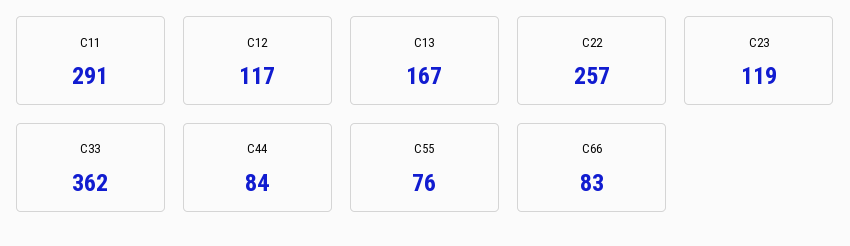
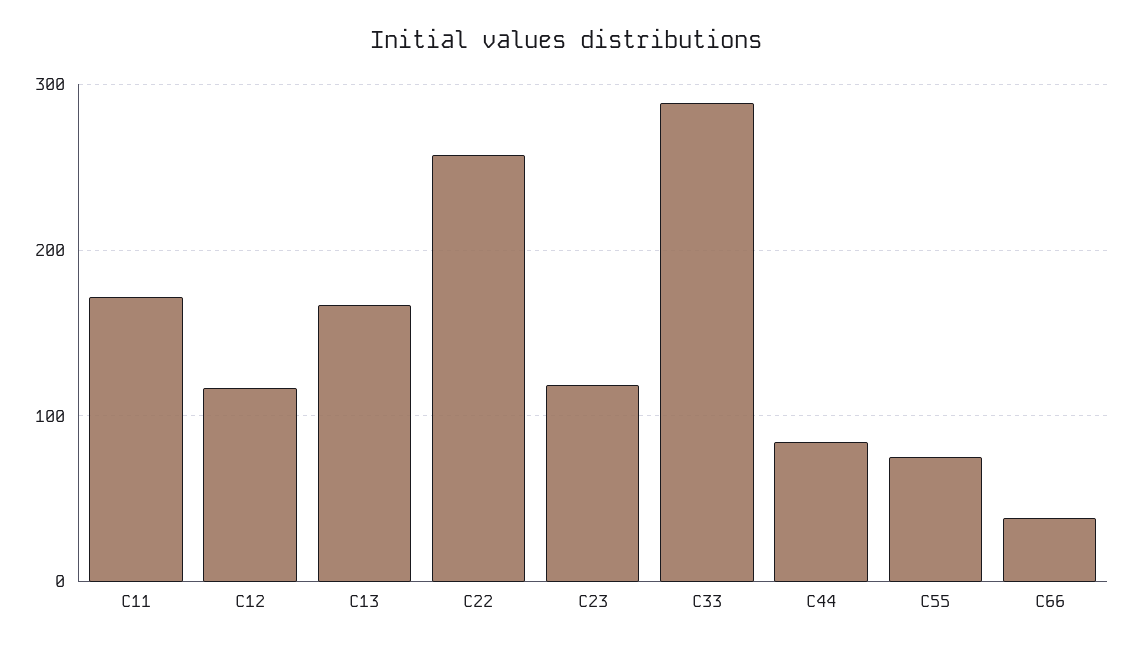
  {
-   "C11": 291,
+   "C11": 170,
    "C12": 117,
    "C13": 167,
    "C22": 257,
    "C23": 119,
-   "C33": 362,
+   "C33": 290,
    "C44": 84,
    "C55": 76,
-   "C66": 83
+   "C66": 40
  }

